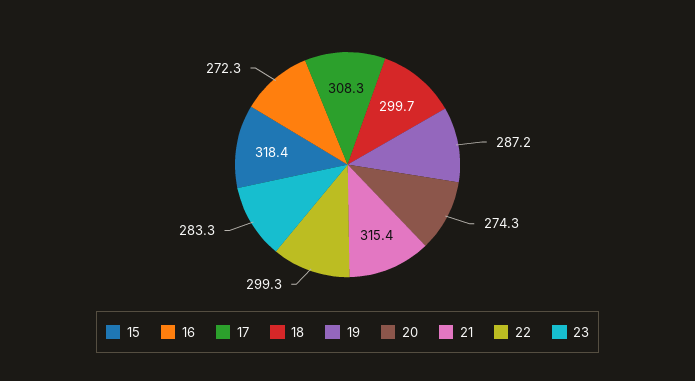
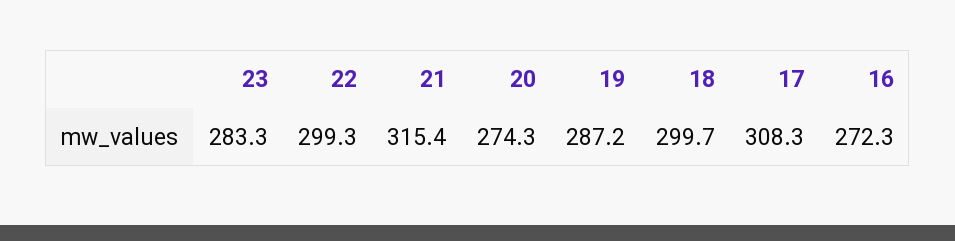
  {
-   "15": 318.4,
    "16": 272.3,
    "17": 308.3,
    "18": 299.7,
    "19": 287.2,
    "20": 274.3,
    "21": 315.4,
    "22": 299.3,
    "23": 283.3
  }

